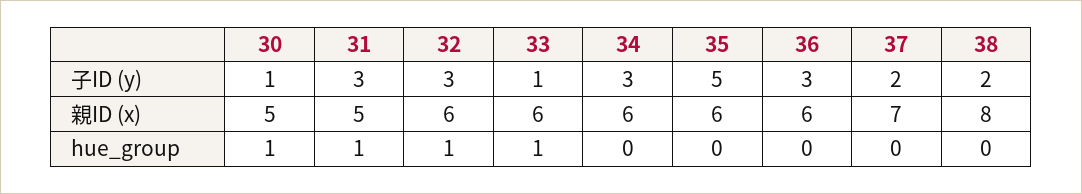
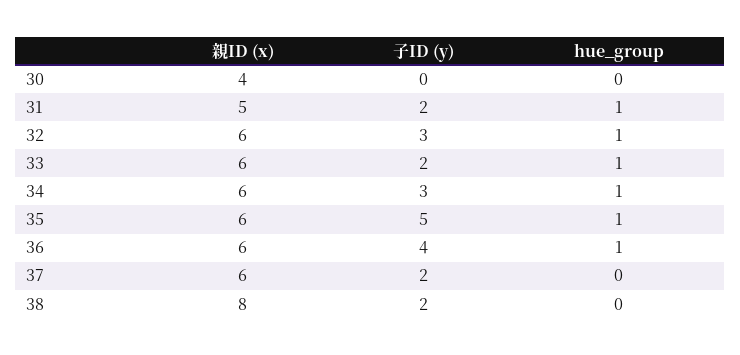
  {
    "30": {
-     "子ID (y)": 1,
+     "子ID (y)": 0,
-     "親ID (x)": 5,
+     "親ID (x)": 4,
-     "hue_group": 1
+     "hue_group": 0
    },
    "31": {
-     "子ID (y)": 3,
+     "子ID (y)": 2,
      "親ID (x)": 5,
      "hue_group": 1
    },
    "32": {
      "子ID (y)": 3,
      "親ID (x)": 6,
      "hue_group": 1
    },
    "33": {
-     "子ID (y)": 1,
+     "子ID (y)": 2,
      "親ID (x)": 6,
      "hue_group": 1
    },
    "34": {
      "子ID (y)": 3,
      "親ID (x)": 6,
-     "hue_group": 0
+     "hue_group": 1
    },
    "35": {
      "子ID (y)": 5,
      "親ID (x)": 6,
-     "hue_group": 0
+     "hue_group": 1
    },
    "36": {
-     "子ID (y)": 3,
+     "子ID (y)": 4,
      "親ID (x)": 6,
-     "hue_group": 0
+     "hue_group": 1
    },
    "37": {
      "子ID (y)": 2,
-     "親ID (x)": 7,
+     "親ID (x)": 6,
      "hue_group": 0
    },
    "38": {
      "子ID (y)": 2,
      "親ID (x)": 8,
      "hue_group": 0
    }
  }

